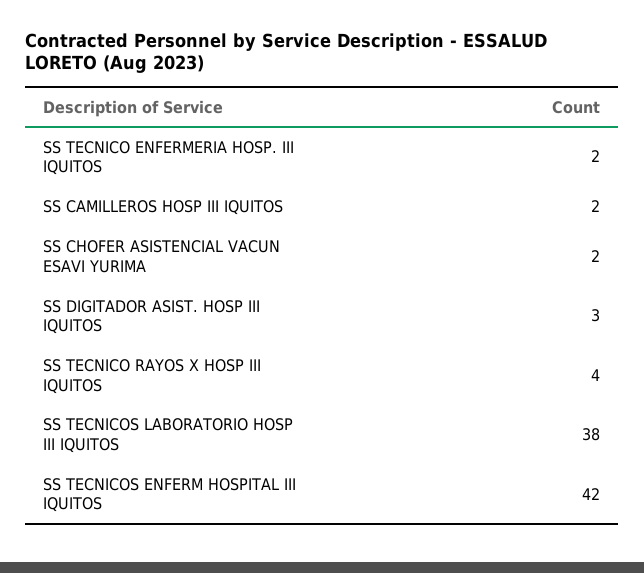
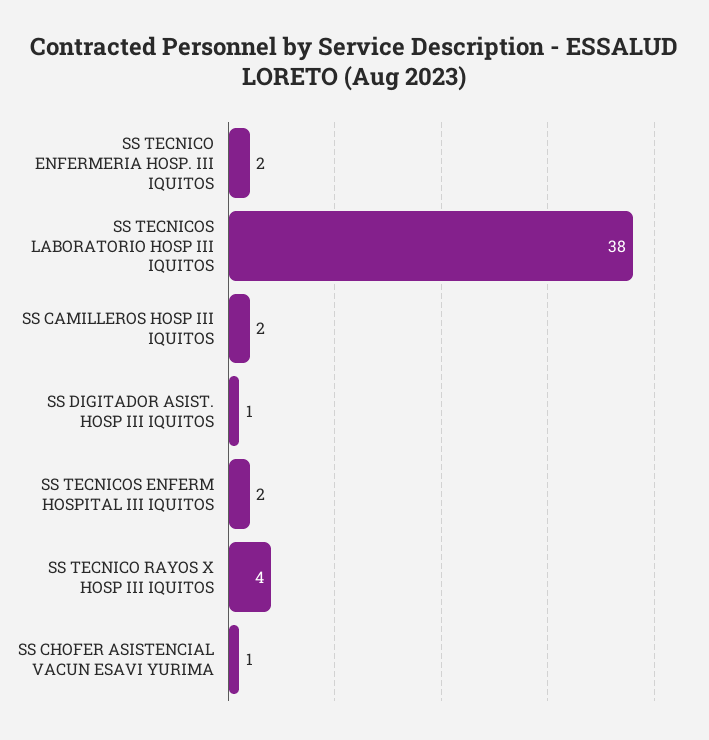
  {
    "SS TECNICO ENFERMERIA HOSP. III IQUITOS": 2,
    "SS CAMILLEROS HOSP III IQUITOS": 2,
-   "SS CHOFER ASISTENCIAL VACUN ESAVI YURIMA": 2,
+   "SS CHOFER ASISTENCIAL VACUN ESAVI YURIMA": 1,
-   "SS DIGITADOR ASIST. HOSP III IQUITOS": 3,
+   "SS DIGITADOR ASIST. HOSP III IQUITOS": 1,
    "SS TECNICO RAYOS X HOSP III IQUITOS": 4,
    "SS TECNICOS LABORATORIO HOSP III IQUITOS": 38,
-   "SS TECNICOS ENFERM HOSPITAL III IQUITOS": 42
+   "SS TECNICOS ENFERM HOSPITAL III IQUITOS": 2
  }

